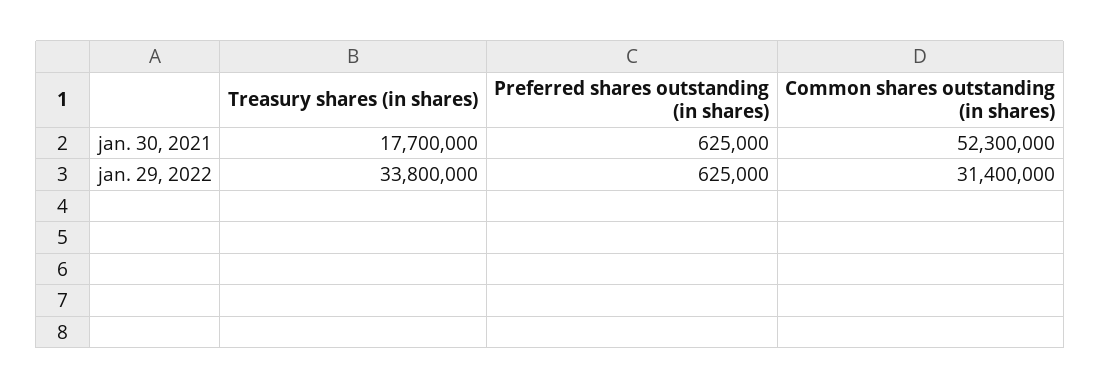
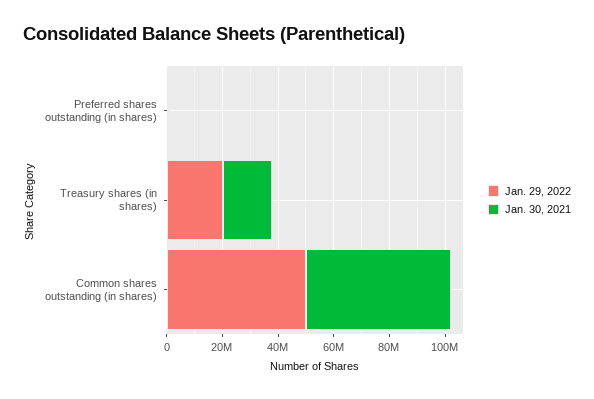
  {
    "jan. 30, 2021": {
      "Treasury shares (in shares)": 17700000,
      "Preferred shares outstanding (in shares)": 625000,
      "Common shares outstanding (in shares)": 52300000
    },
    "jan. 29, 2022": {
-     "Treasury shares (in shares)": 33800000,
+     "Treasury shares (in shares)": 20000000,
      "Preferred shares outstanding (in shares)": 625000,
-     "Common shares outstanding (in shares)": 31400000
+     "Common shares outstanding (in shares)": 50000000
    }
  }

